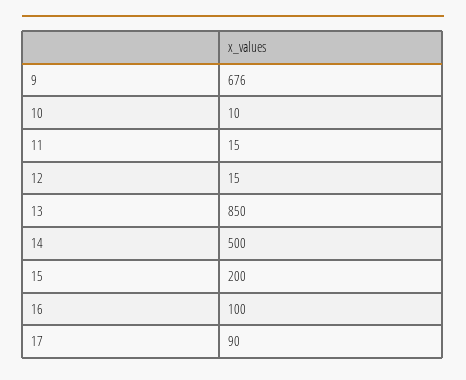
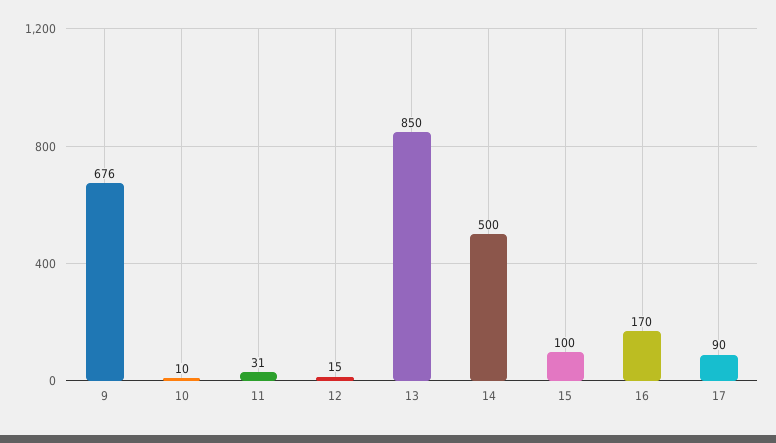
  {
    "9": 676,
    "10": 10,
-   "11": 15,
+   "11": 31,
    "12": 15,
    "13": 850,
    "14": 500,
-   "15": 200,
+   "15": 100,
-   "16": 100,
+   "16": 170,
    "17": 90
  }

